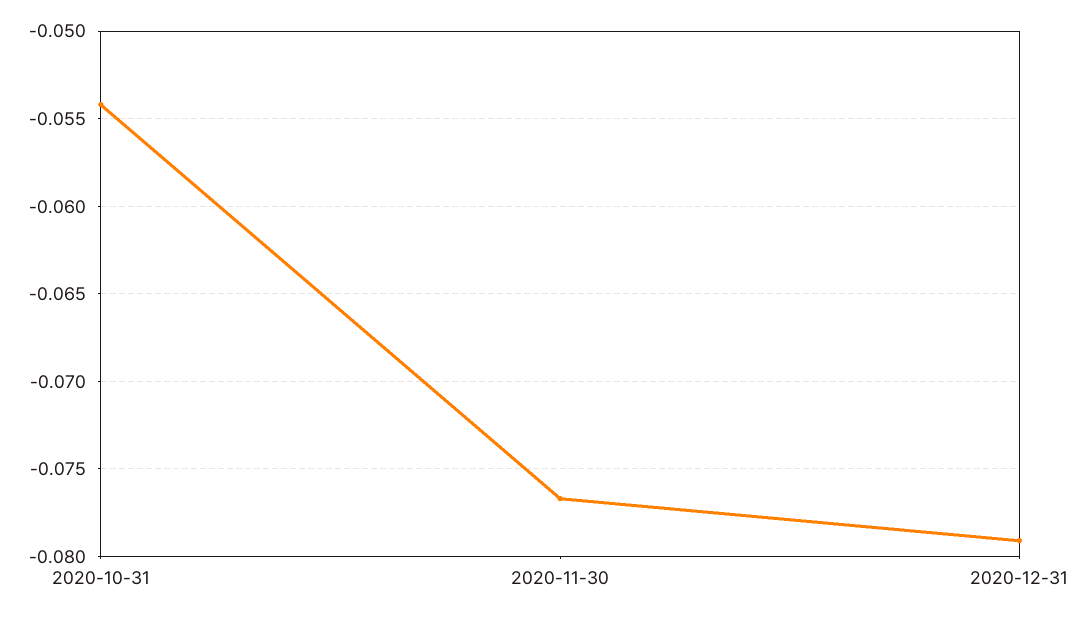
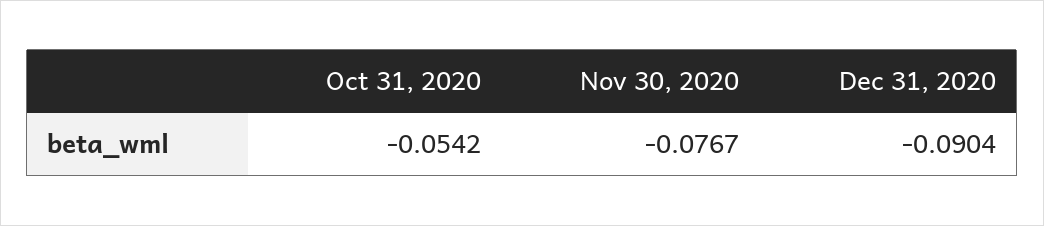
  {
    "2020-10-31": -0.0542,
    "2020-11-30": -0.0767,
-   "2020-12-31": -0.079
+   "2020-12-31": -0.0904
  }

